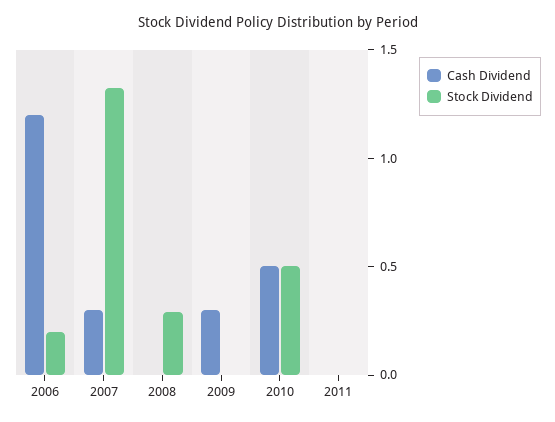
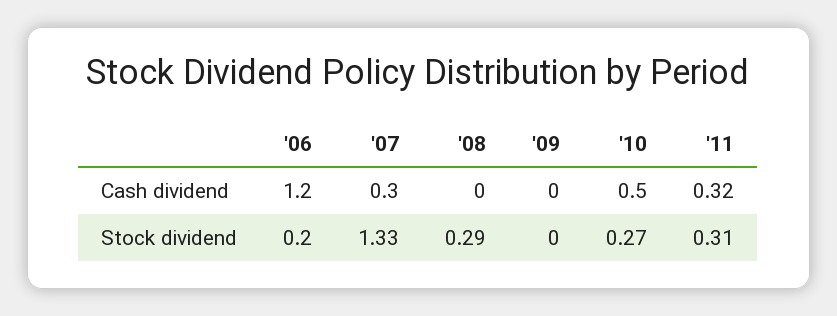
  {
    "Cash Dividend": {
      "2006": 1.2,
      "2007": 0.3,
      "2008": 0,
-     "2009": 0.3,
+     "2009": 0,
      "2010": 0.5,
-     "2011": 0
+     "2011": 0.32
    },
    "Stock Dividend": {
      "2006": 0.2,
      "2007": 1.33,
      "2008": 0.29,
      "2009": 0,
-     "2010": 0.5,
+     "2010": 0.27,
-     "2011": 0
+     "2011": 0.31
    }
  }

